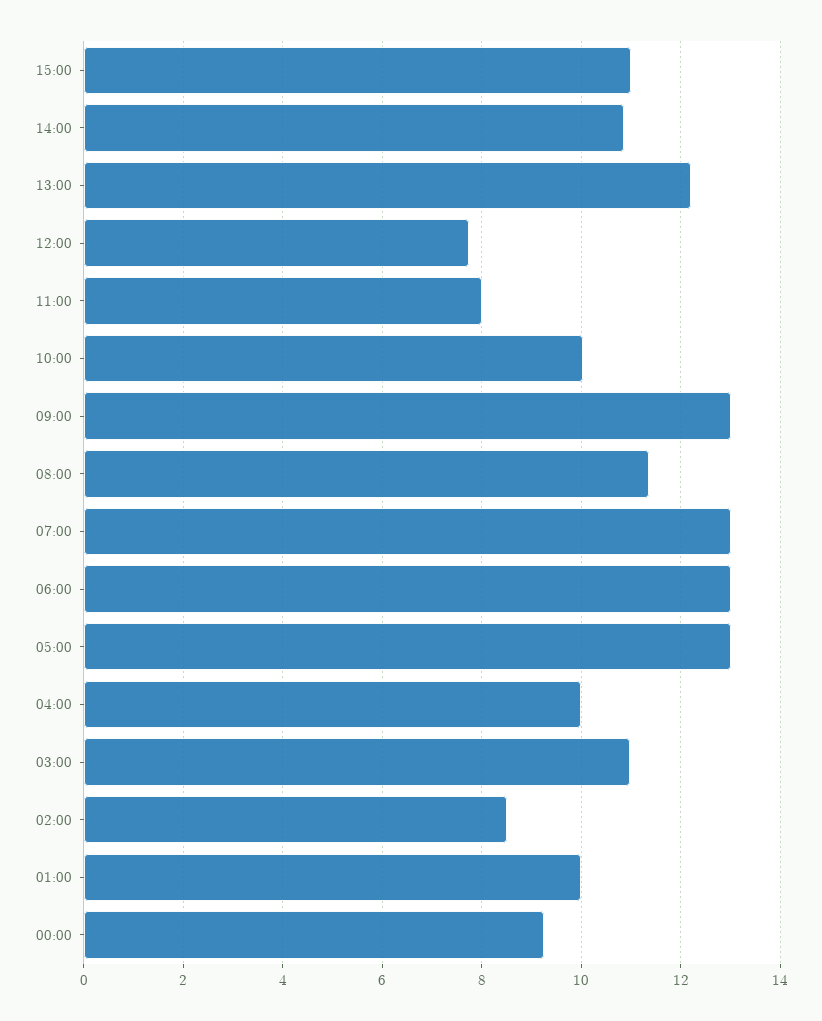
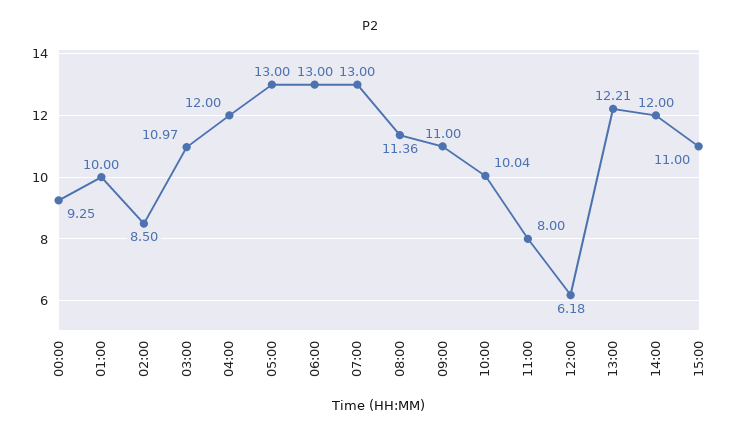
  {
    "15:00": 11,
-   "14:00": 10.8,
+   "14:00": 12,
    "13:00": 12.21,
-   "12:00": 7.8,
+   "12:00": 6.18,
    "11:00": 8,
    "10:00": 10.04,
-   "09:00": 13,
+   "09:00": 11,
    "08:00": 11.36,
    "07:00": 13,
    "06:00": 13,
    "05:00": 13,
-   "04:00": 10,
+   "04:00": 12,
    "03:00": 10.97,
    "02:00": 8.5,
    "01:00": 10,
    "00:00": 9.25
  }

